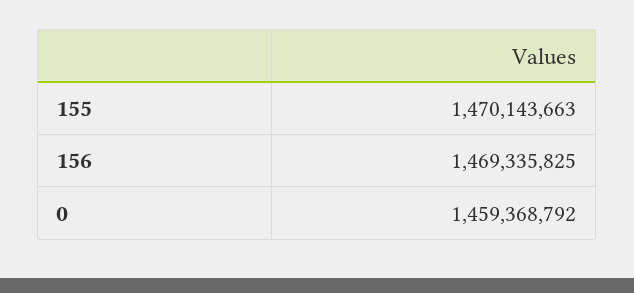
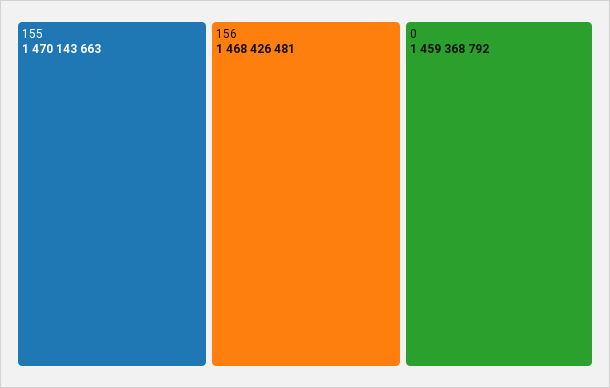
  {
    "155": 1470143663,
-   "156": 1469335825,
+   "156": 1468426481,
    "0": 1459368792
  }

